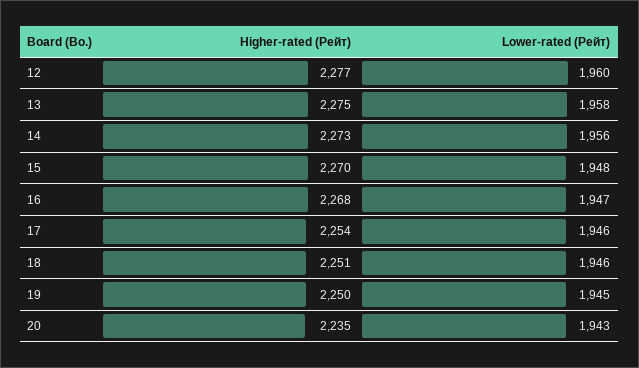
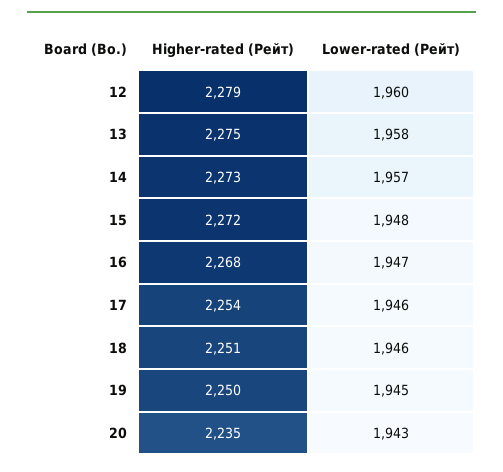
  {
    "Higher-rated (Рейт)": {
-     "12": 2277,
+     "12": 2279,
      "13": 2275,
      "14": 2273,
-     "15": 2270,
+     "15": 2272,
      "16": 2268,
      "17": 2254,
      "18": 2251,
      "19": 2250,
      "20": 2235
    },
    "Lower-rated (Рейт)": {
      "12": 1960,
      "13": 1958,
-     "14": 1956,
+     "14": 1957,
      "15": 1948,
      "16": 1947,
      "17": 1946,
      "18": 1946,
      "19": 1945,
      "20": 1943
    }
  }

